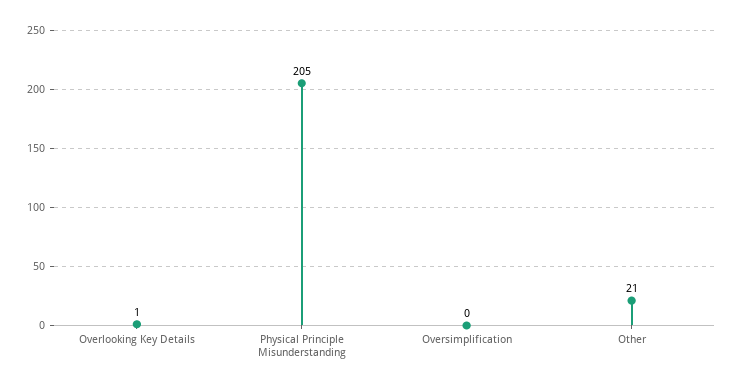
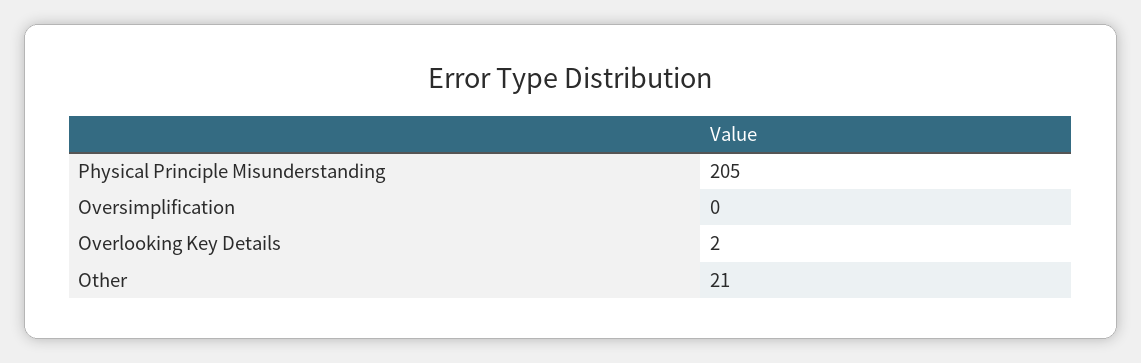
  {
-   "Overlooking Key Details": 1,
+   "Overlooking Key Details": 2,
    "Physical Principle Misunderstanding": 205,
    "Oversimplification": 0,
    "Other": 21
  }

